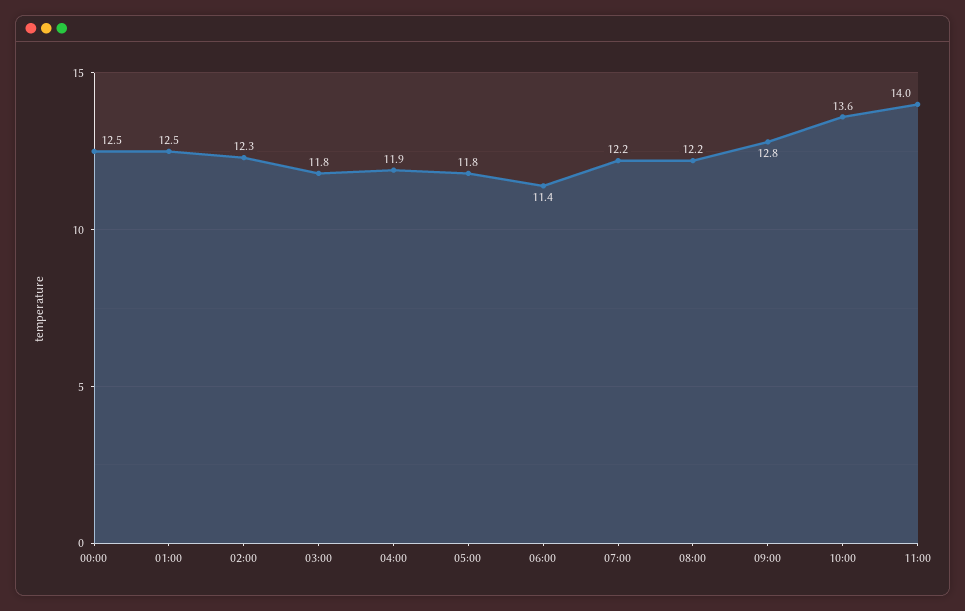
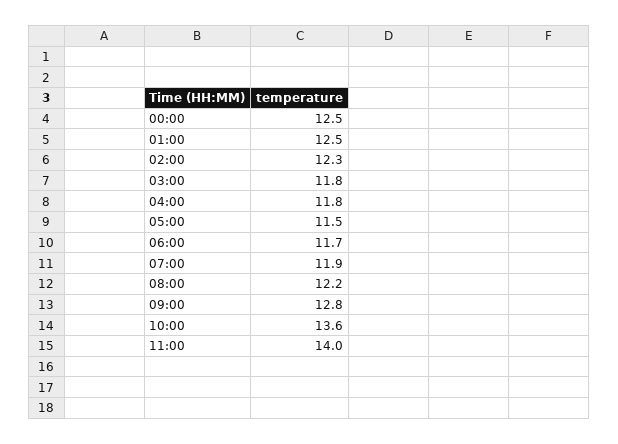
  {
    "00:00": 12.5,
    "01:00": 12.5,
    "02:00": 12.3,
    "03:00": 11.8,
-   "04:00": 11.9,
+   "04:00": 11.8,
-   "05:00": 11.8,
+   "05:00": 11.5,
-   "06:00": 11.4,
+   "06:00": 11.7,
-   "07:00": 12.2,
+   "07:00": 11.9,
    "08:00": 12.2,
    "09:00": 12.8,
    "10:00": 13.6,
    "11:00": 14
  }

